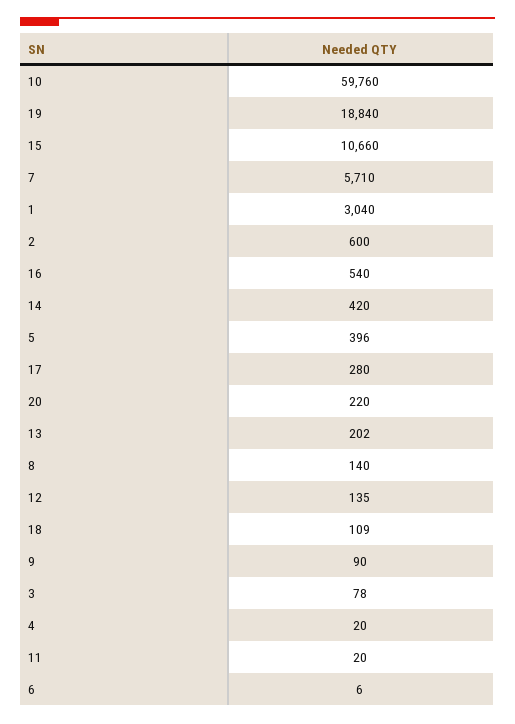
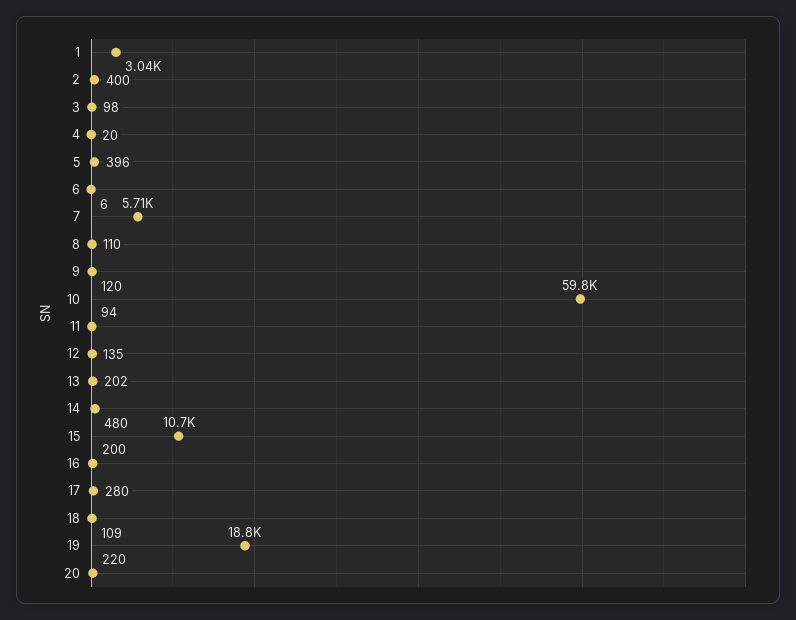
  {
    "10": 59760,
    "19": 18840,
    "15": 10660,
    "7": 5710,
    "1": 3040,
-   "2": 600,
+   "2": 400,
-   "16": 540,
+   "16": 200,
-   "14": 420,
+   "14": 480,
    "5": 396,
    "17": 280,
    "20": 220,
    "13": 202,
-   "8": 140,
+   "8": 110,
    "12": 135,
    "18": 109,
-   "9": 90,
+   "9": 120,
-   "3": 78,
+   "3": 98,
    "4": 20,
-   "11": 20,
+   "11": 94,
    "6": 6
  }

